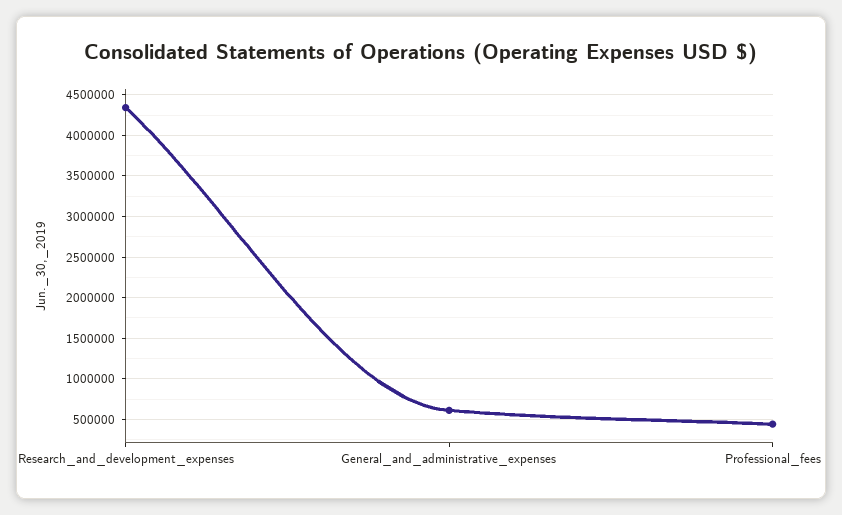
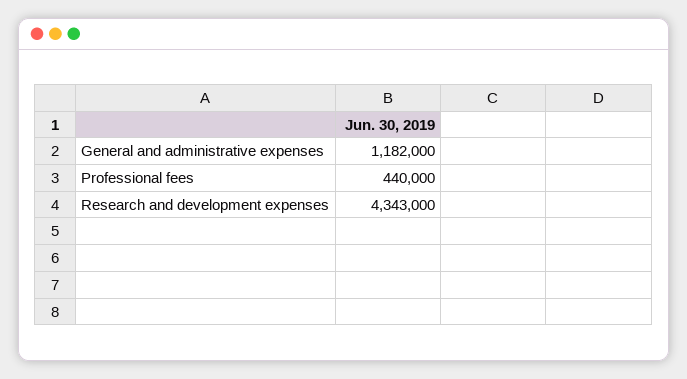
  {
    "Research_and_development_expenses": 4343000,
-   "General_and_administrative_expenses": 600000,
+   "General_and_administrative_expenses": 1182000,
    "Professional_fees": 440000
  }

